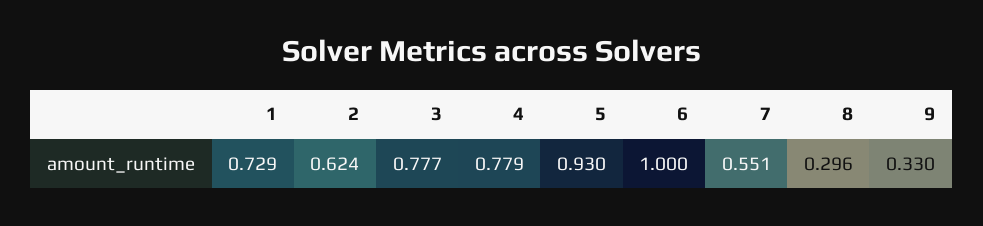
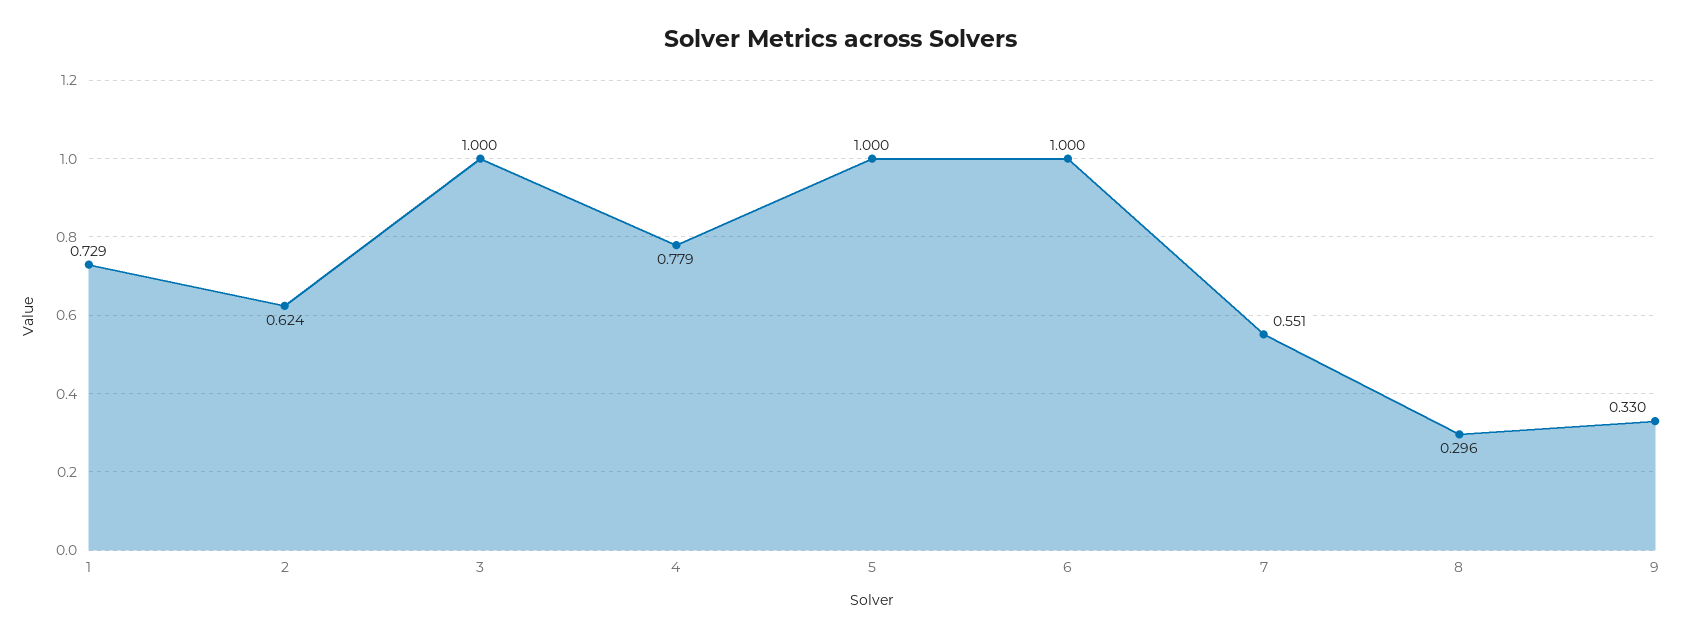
  {
    "1": 0.729,
    "2": 0.624,
-   "3": 0.777,
+   "3": 1,
    "4": 0.779,
-   "5": 0.93,
+   "5": 1,
    "6": 1,
    "7": 0.551,
    "8": 0.296,
    "9": 0.33
  }

